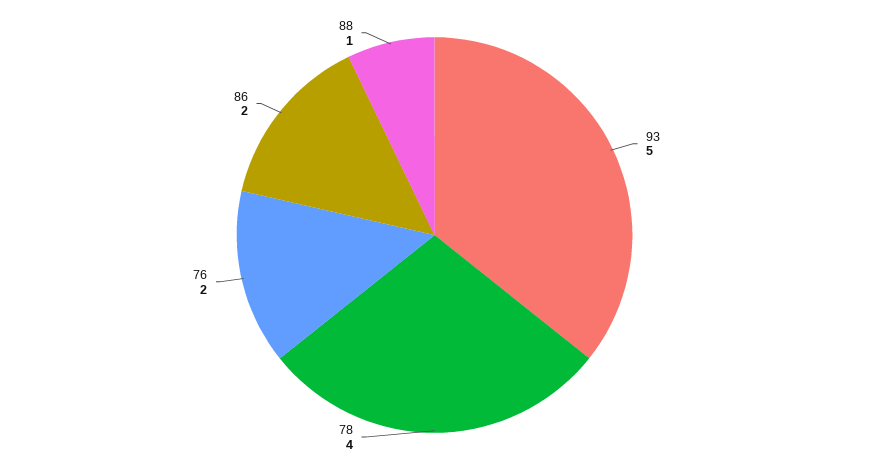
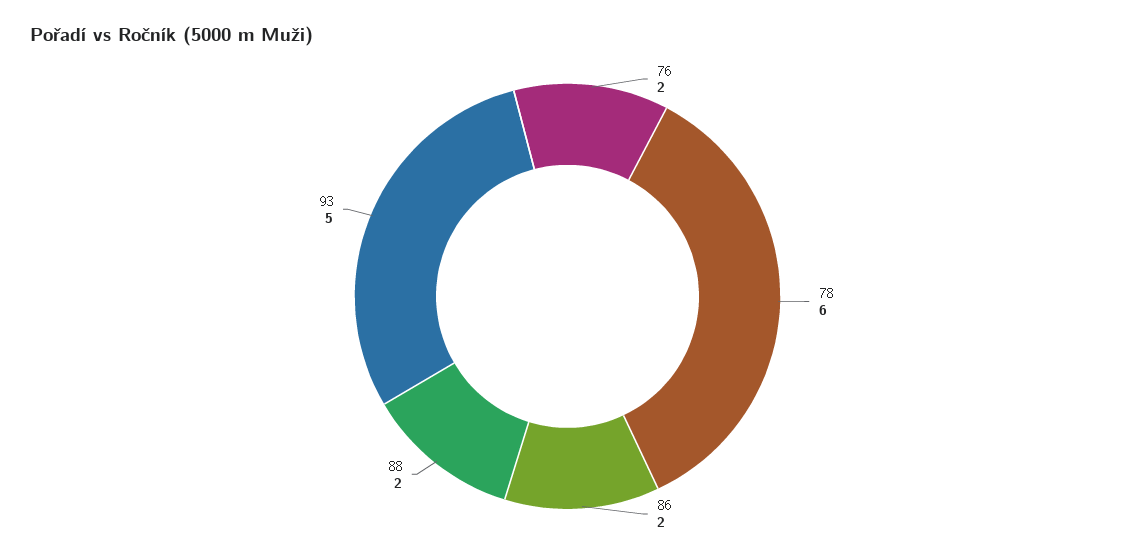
  {
    "93": 5,
-   "78": 4,
+   "78": 6,
    "76": 2,
    "86": 2,
-   "88": 1
+   "88": 2
  }

